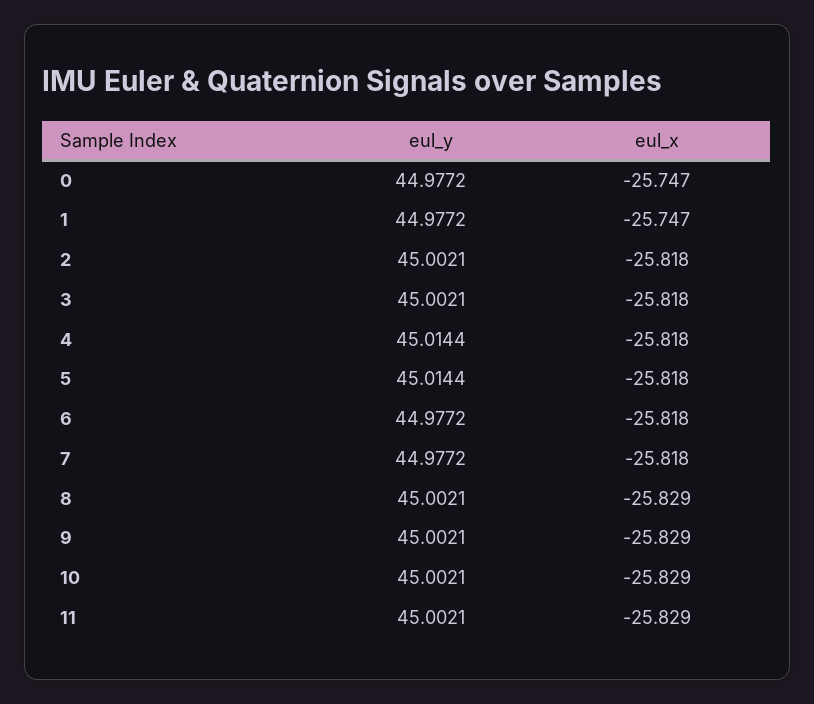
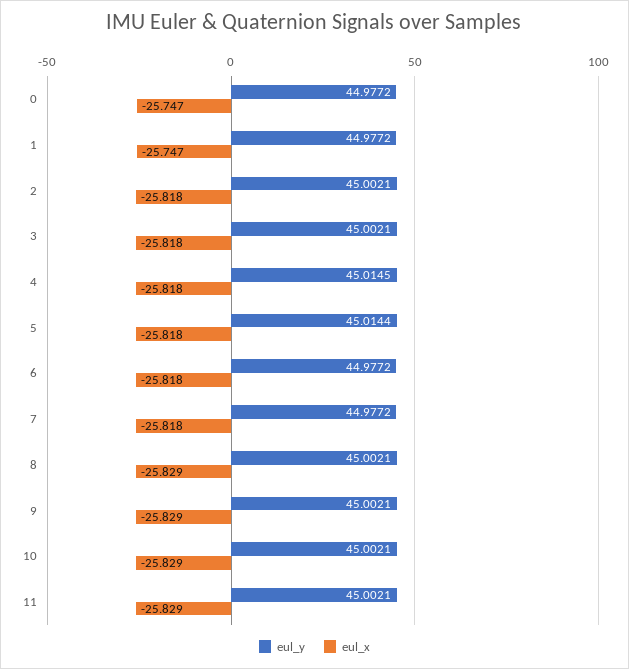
  {
    "eul_y": {
      "0": 44.9772,
      "1": 44.9772,
      "2": 45.0021,
      "3": 45.0021,
-     "4": 45.0144,
+     "4": 45.0145,
      "5": 45.0144,
      "6": 44.9772,
      "7": 44.9772,
      "8": 45.0021,
      "9": 45.0021,
      "10": 45.0021,
      "11": 45.0021
    },
    "eul_x": {
      "0": -25.747,
      "1": -25.747,
      "2": -25.818,
      "3": -25.818,
      "4": -25.818,
      "5": -25.818,
      "6": -25.818,
      "7": -25.818,
      "8": -25.829,
      "9": -25.829,
      "10": -25.829,
      "11": -25.829
    }
  }

